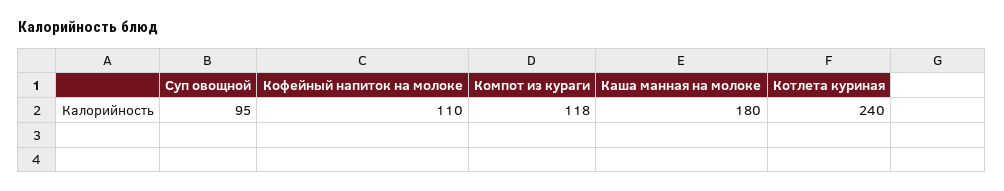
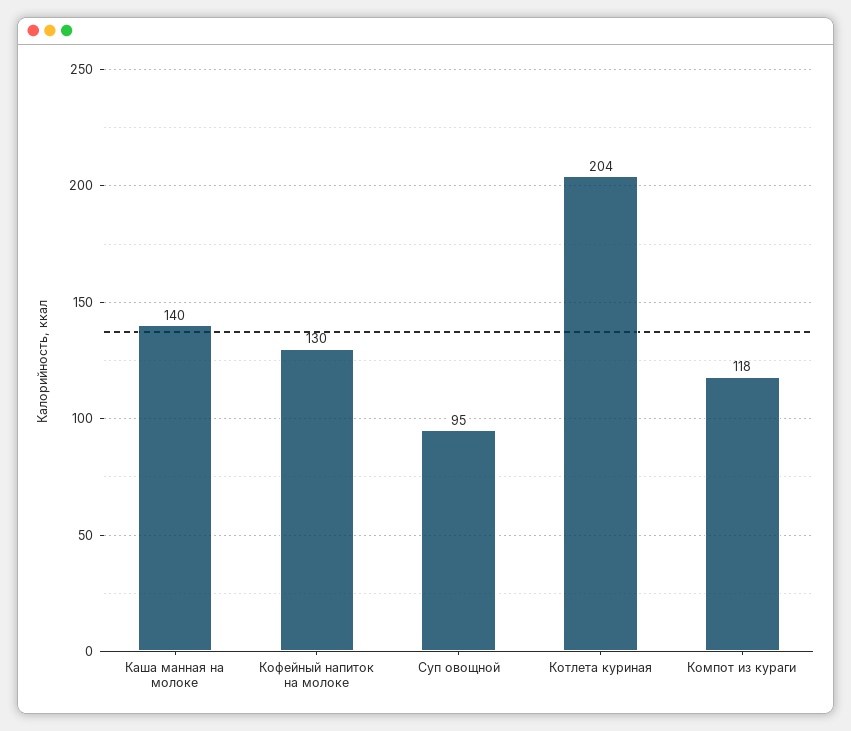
  {
    "Суп овощной": 95,
-   "Кофейный напиток на молоке": 110,
+   "Кофейный напиток на молоке": 130,
    "Компот из кураги": 118,
-   "Каша манная на молоке": 180,
+   "Каша манная на молоке": 140,
-   "Котлета куриная": 240
+   "Котлета куриная": 204
  }

